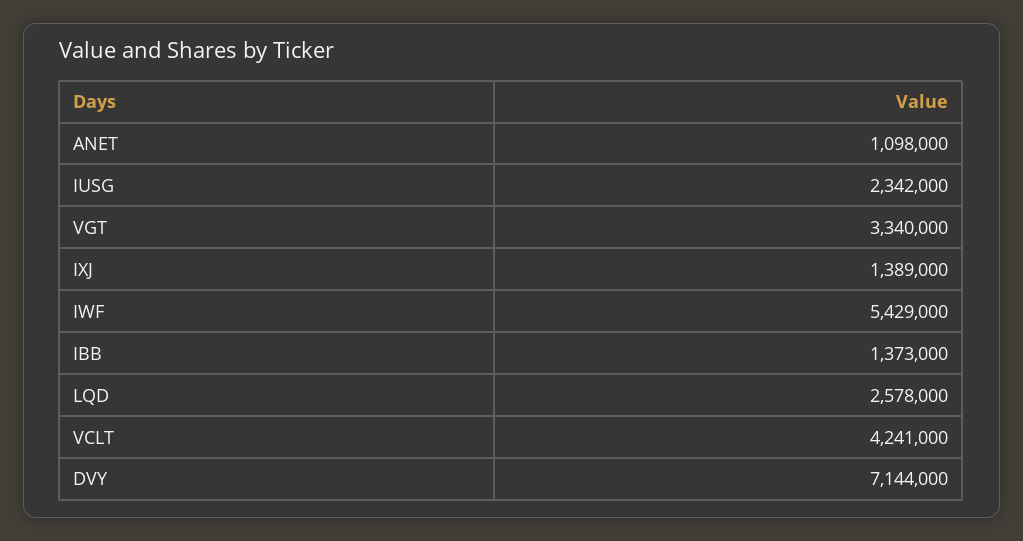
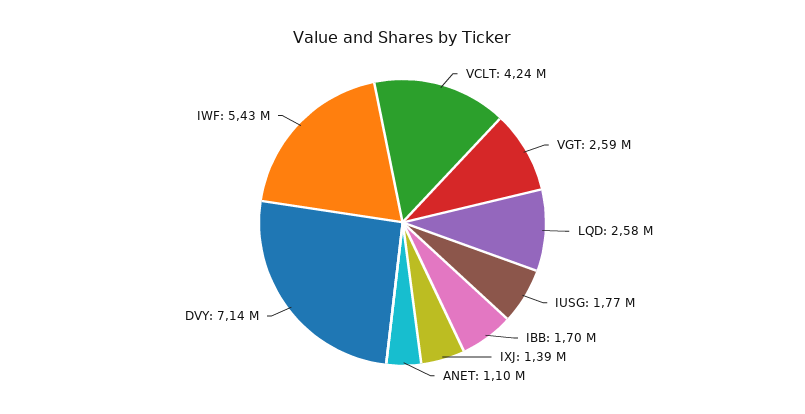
  {
    "ANET": 1098000,
-   "IUSG": 2342000,
+   "IUSG": 1770000,
-   "VGT": 3340000,
+   "VGT": 2590000,
    "IXJ": 1389000,
    "IWF": 5429000,
-   "IBB": 1373000,
+   "IBB": 1700000,
    "LQD": 2578000,
    "VCLT": 4241000,
    "DVY": 7144000
  }

